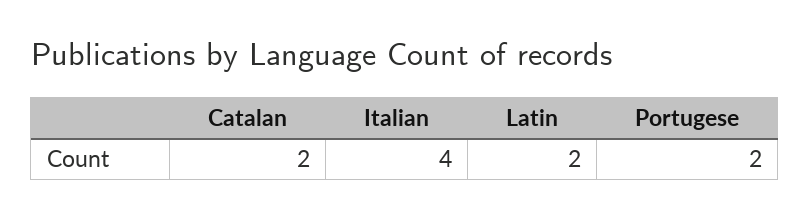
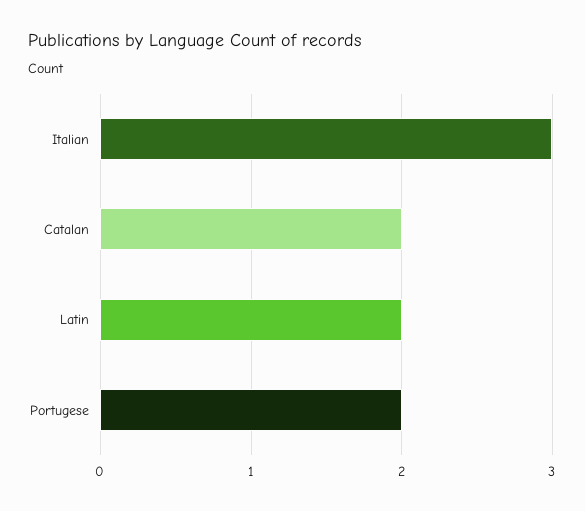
  {
    "Catalan": 2,
-   "Italian": 4,
+   "Italian": 3,
    "Latin": 2,
    "Portugese": 2
  }

